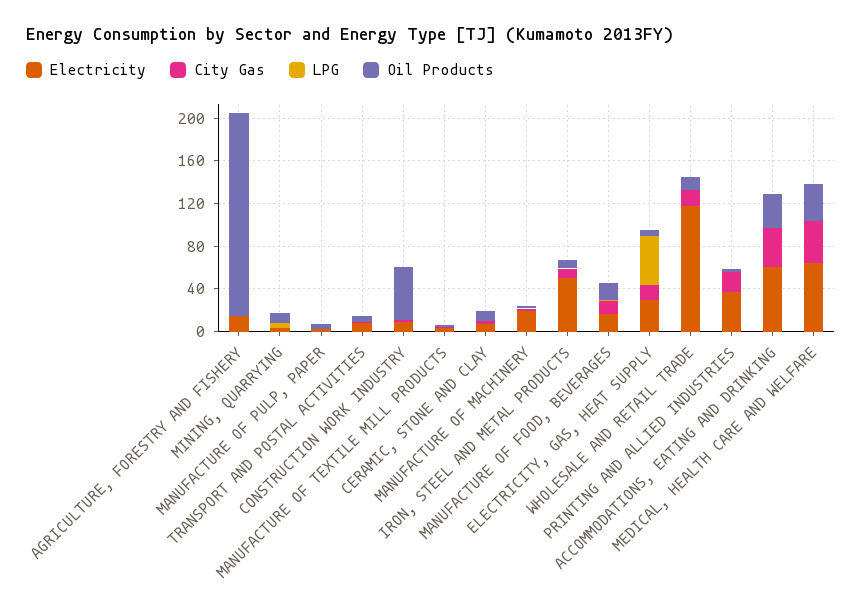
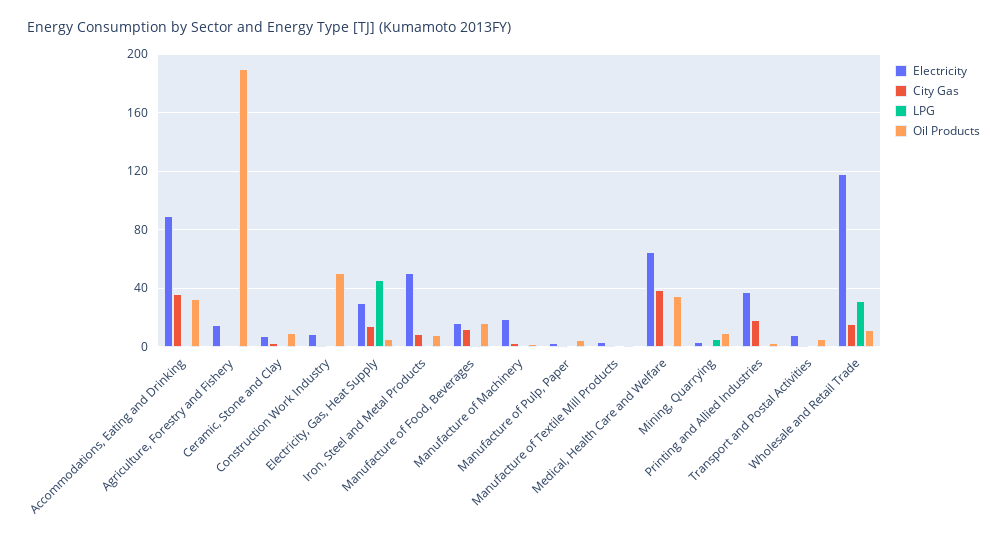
  {
    "Electricity": {
      "AGRICULTURE, FORESTRY AND FISHERY": 15,
      "MINING, QUARRYING": 5,
      "MANUFACTURE OF PULP, PAPER": 0,
      "TRANSPORT AND POSTAL ACTIVITIES": 10,
      "CONSTRUCTION WORK INDUSTRY": 10,
      "MANUFACTURE OF TEXTILE MILL PRODUCTS": 5,
      "CERAMIC, STONE AND CLAY": 5,
      "MANUFACTURE OF MACHINERY": 20,
      "IRON, STEEL AND METAL PRODUCTS": 50,
      "MANUFACTURE OF FOOD, BEVERAGES": 15,
      "ELECTRICITY, GAS, HEAT SUPPLY": 30,
      "WHOLESALE AND RETAIL TRADE": 120,
      "PRINTING AND ALLIED INDUSTRIES": 35,
-     "ACCOMMODATIONS, EATING AND DRINKING": 60,
+     "ACCOMMODATIONS, EATING AND DRINKING": 90,
      "MEDICAL, HEALTH CARE AND WELFARE": 65
    },
    "City Gas": {
      "AGRICULTURE, FORESTRY AND FISHERY": 0,
      "MINING, QUARRYING": 0,
      "MANUFACTURE OF PULP, PAPER": 0,
      "TRANSPORT AND POSTAL ACTIVITIES": 0,
      "CONSTRUCTION WORK INDUSTRY": 0,
      "MANUFACTURE OF TEXTILE MILL PRODUCTS": 0,
      "CERAMIC, STONE AND CLAY": 5,
      "MANUFACTURE OF MACHINERY": 5,
      "IRON, STEEL AND METAL PRODUCTS": 10,
      "MANUFACTURE OF FOOD, BEVERAGES": 10,
      "ELECTRICITY, GAS, HEAT SUPPLY": 15,
      "WHOLESALE AND RETAIL TRADE": 15,
      "PRINTING AND ALLIED INDUSTRIES": 20,
      "ACCOMMODATIONS, EATING AND DRINKING": 35,
      "MEDICAL, HEALTH CARE AND WELFARE": 40
    },
    "LPG": {
      "AGRICULTURE, FORESTRY AND FISHERY": 0,
      "MINING, QUARRYING": 5,
      "MANUFACTURE OF PULP, PAPER": 0,
      "TRANSPORT AND POSTAL ACTIVITIES": 0,
      "CONSTRUCTION WORK INDUSTRY": 0,
      "MANUFACTURE OF TEXTILE MILL PRODUCTS": 0,
      "CERAMIC, STONE AND CLAY": 0,
      "MANUFACTURE OF MACHINERY": 0,
      "IRON, STEEL AND METAL PRODUCTS": 0,
      "MANUFACTURE OF FOOD, BEVERAGES": 0,
      "ELECTRICITY, GAS, HEAT SUPPLY": 45,
-     "WHOLESALE AND RETAIL TRADE": 0,
+     "WHOLESALE AND RETAIL TRADE": 30,
      "PRINTING AND ALLIED INDUSTRIES": 0,
      "ACCOMMODATIONS, EATING AND DRINKING": 0,
      "MEDICAL, HEALTH CARE AND WELFARE": 0
    },
    "Oil Products": {
      "AGRICULTURE, FORESTRY AND FISHERY": 190,
      "MINING, QUARRYING": 10,
      "MANUFACTURE OF PULP, PAPER": 5,
      "TRANSPORT AND POSTAL ACTIVITIES": 5,
      "CONSTRUCTION WORK INDUSTRY": 50,
      "MANUFACTURE OF TEXTILE MILL PRODUCTS": 0,
      "CERAMIC, STONE AND CLAY": 10,
      "MANUFACTURE OF MACHINERY": 0,
      "IRON, STEEL AND METAL PRODUCTS": 10,
      "MANUFACTURE OF FOOD, BEVERAGES": 15,
      "ELECTRICITY, GAS, HEAT SUPPLY": 5,
      "WHOLESALE AND RETAIL TRADE": 10,
      "PRINTING AND ALLIED INDUSTRIES": 0,
      "ACCOMMODATIONS, EATING AND DRINKING": 35,
      "MEDICAL, HEALTH CARE AND WELFARE": 35
    }
  }

